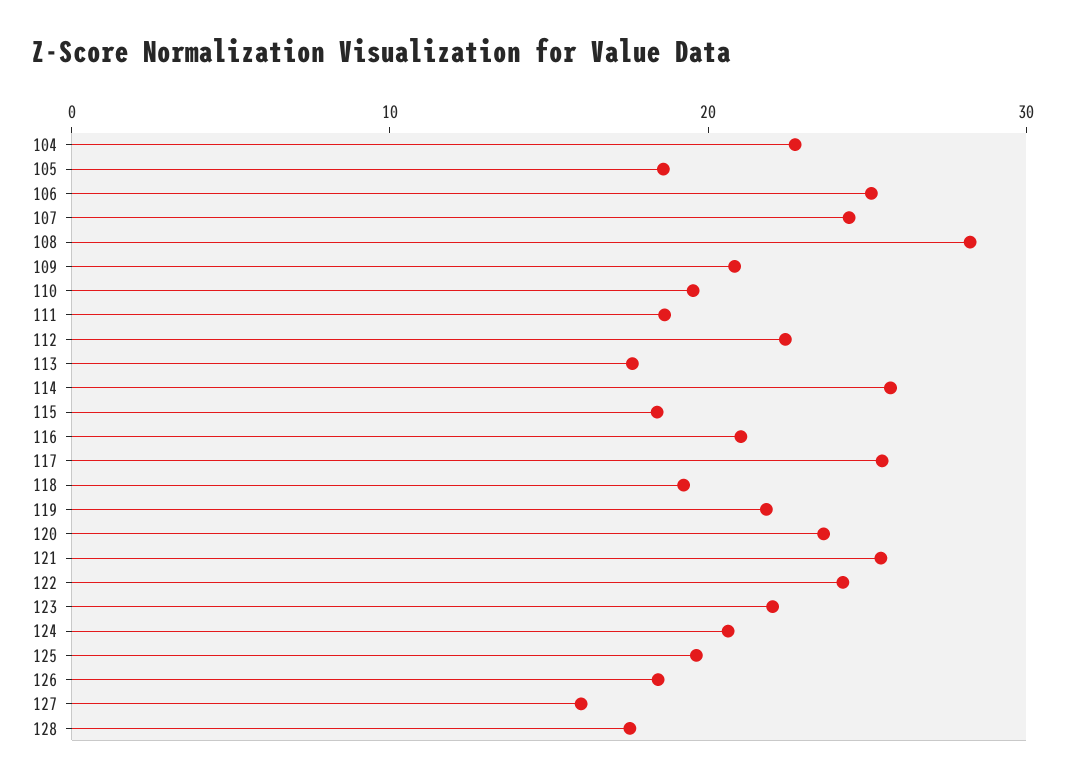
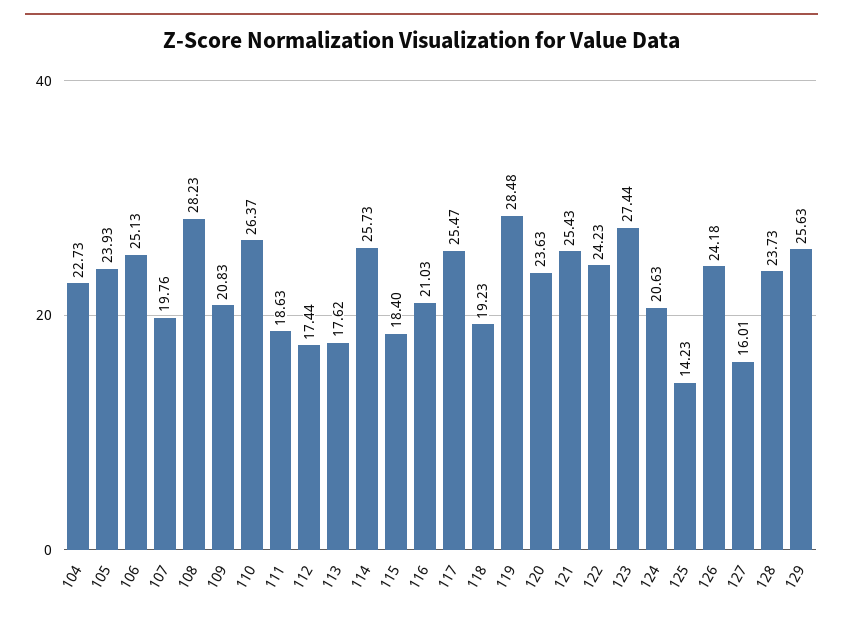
  {
    "104": 22.73,
-   "105": 18,
+   "105": 23.93,
    "106": 25.13,
-   "107": 24,
+   "107": 19.76,
    "108": 28.23,
    "109": 20.83,
-   "110": 20,
+   "110": 26.37,
    "111": 18.63,
-   "112": 22,
+   "112": 17.44,
    "113": 17.62,
    "114": 25.73,
    "115": 18.4,
    "116": 21.03,
    "117": 25.47,
    "118": 19.23,
-   "119": 22,
+   "119": 28.48,
    "120": 23.63,
    "121": 25.43,
    "122": 24.23,
-   "123": 22,
+   "123": 27.44,
    "124": 20.63,
-   "125": 20,
+   "125": 14.23,
-   "126": 18,
+   "126": 24.18,
    "127": 16.01,
-   "128": 18
+   "128": 23.73,
+   "129": 25.63
  }

